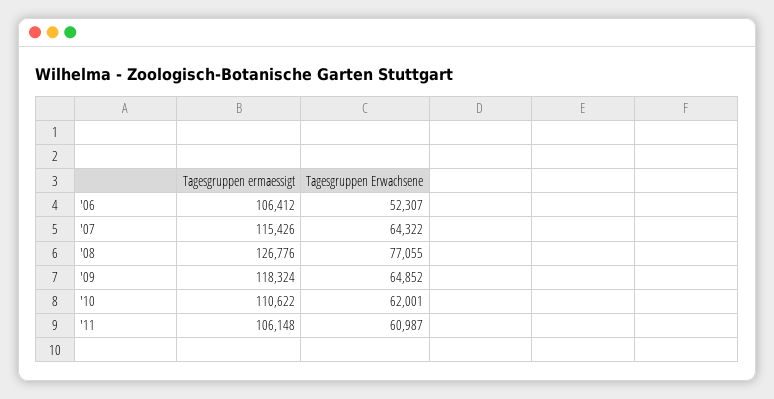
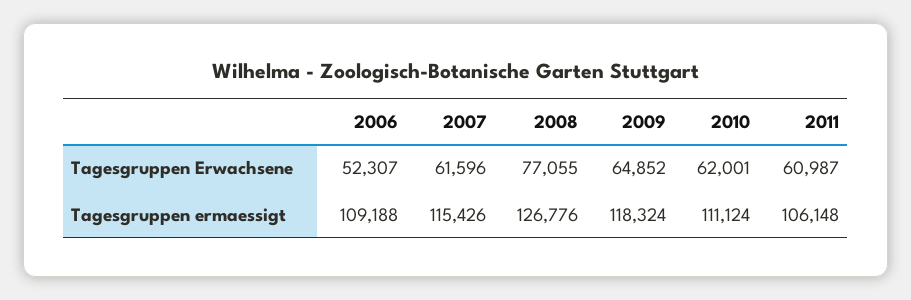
  {
    "Tagesgruppen ermaessigt": {
-     "'06": 106412,
+     "'06": 109188,
      "'07": 115426,
      "'08": 126776,
      "'09": 118324,
-     "'10": 110622,
+     "'10": 111124,
      "'11": 106148
    },
    "Tagesgruppen Erwachsene": {
      "'06": 52307,
-     "'07": 64322,
+     "'07": 61596,
      "'08": 77055,
      "'09": 64852,
      "'10": 62001,
      "'11": 60987
    }
  }

